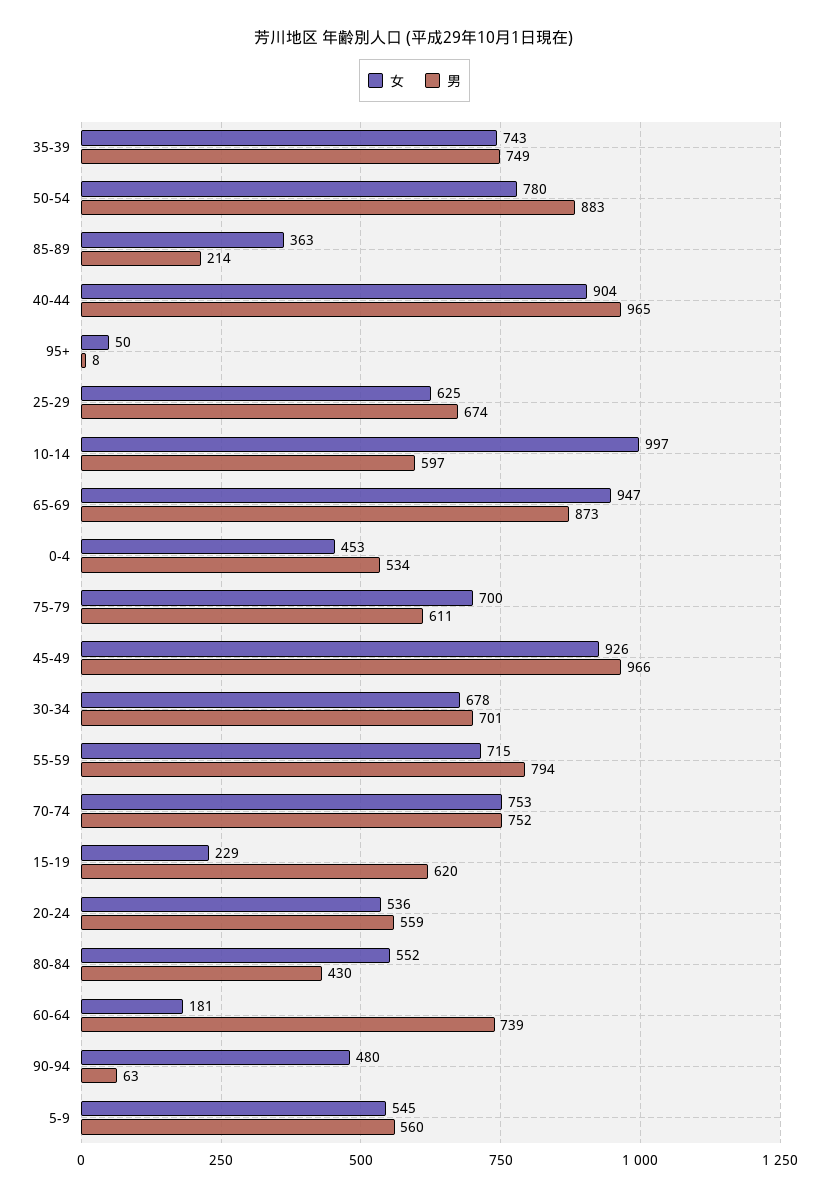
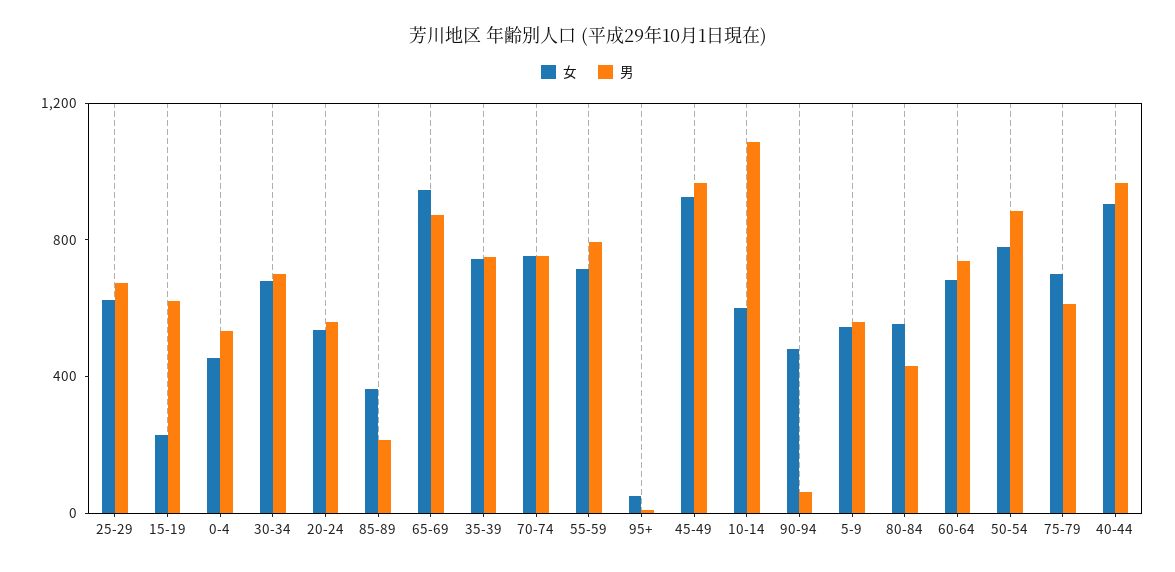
  {
    "女": {
      "35-39": 743,
      "50-54": 780,
      "85-89": 363,
      "40-44": 904,
      "95+": 50,
      "25-29": 625,
-     "10-14": 997,
+     "10-14": 600,
      "65-69": 947,
      "0-4": 453,
      "75-79": 700,
      "45-49": 926,
      "30-34": 678,
      "55-59": 715,
      "70-74": 753,
      "15-19": 229,
      "20-24": 536,
      "80-84": 552,
-     "60-64": 181,
+     "60-64": 700,
      "90-94": 480,
      "5-9": 545
    },
    "男": {
      "35-39": 749,
      "50-54": 883,
      "85-89": 214,
      "40-44": 965,
      "95+": 8,
      "25-29": 674,
-     "10-14": 597,
+     "10-14": 1100,
      "65-69": 873,
      "0-4": 534,
      "75-79": 611,
      "45-49": 966,
      "30-34": 701,
      "55-59": 794,
      "70-74": 752,
      "15-19": 620,
      "20-24": 559,
      "80-84": 430,
      "60-64": 739,
      "90-94": 63,
      "5-9": 560
    }
  }

